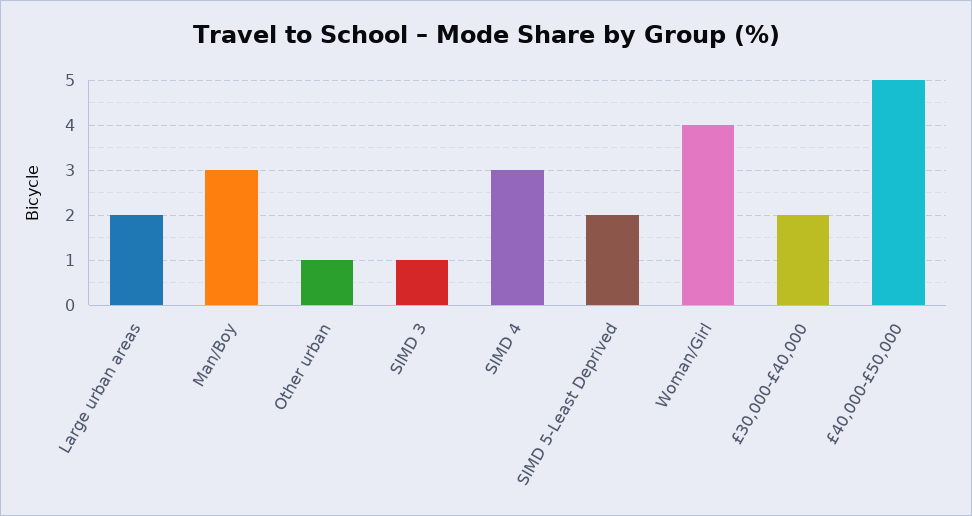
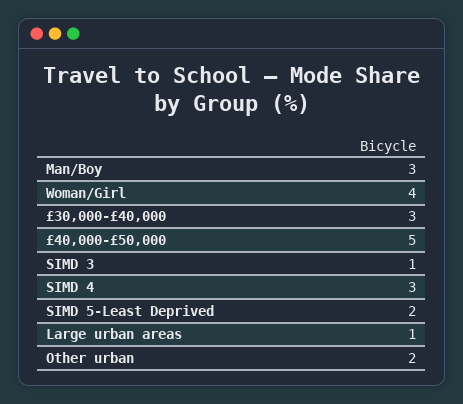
  {
-   "Large urban areas": 2,
+   "Large urban areas": 1,
    "Man/Boy": 3,
-   "Other urban": 1,
+   "Other urban": 2,
    "SIMD 3": 1,
    "SIMD 4": 3,
    "SIMD 5-Least Deprived": 2,
    "Woman/Girl": 4,
-   "£30,000-£40,000": 2,
+   "£30,000-£40,000": 3,
    "£40,000-£50,000": 5
  }

